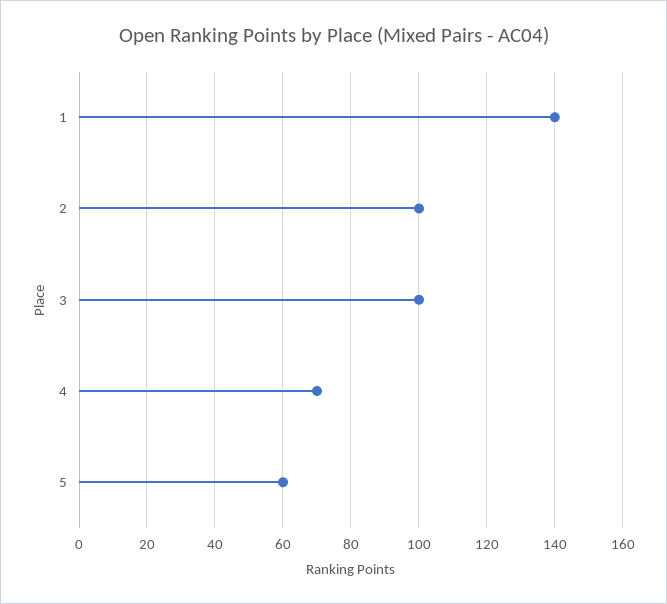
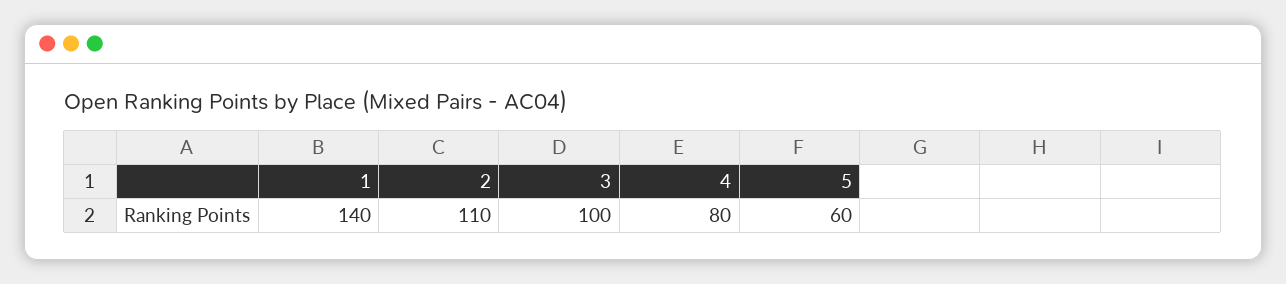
  {
    "1": 140,
-   "2": 100,
+   "2": 110,
    "3": 100,
-   "4": 70,
+   "4": 80,
    "5": 60
  }

